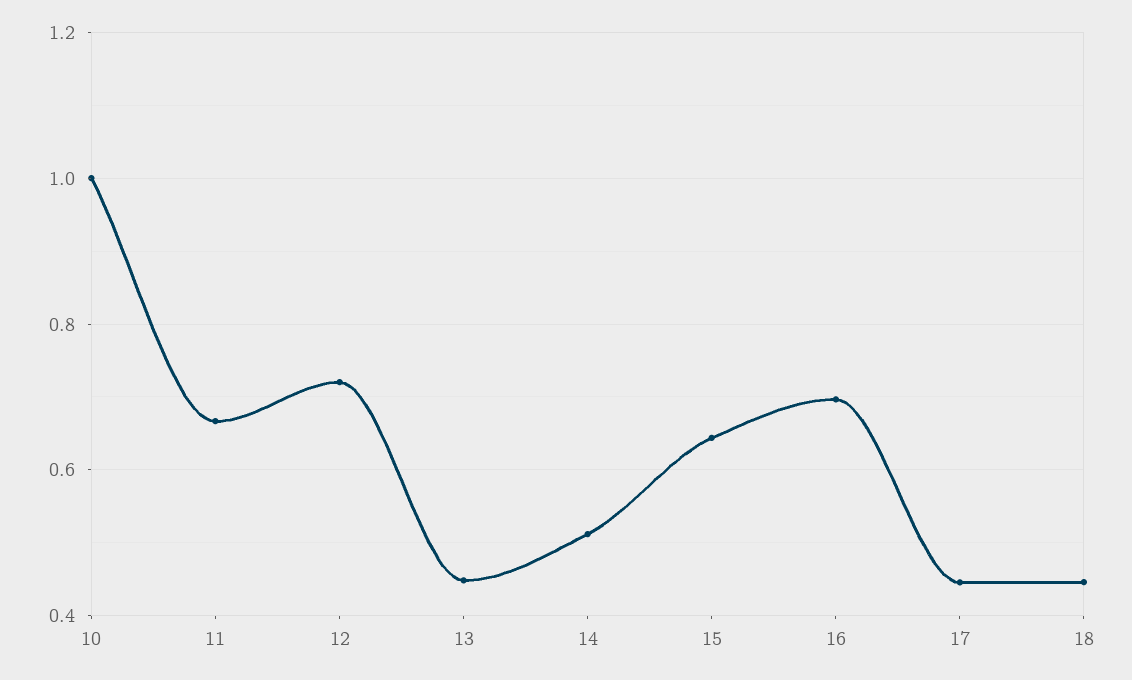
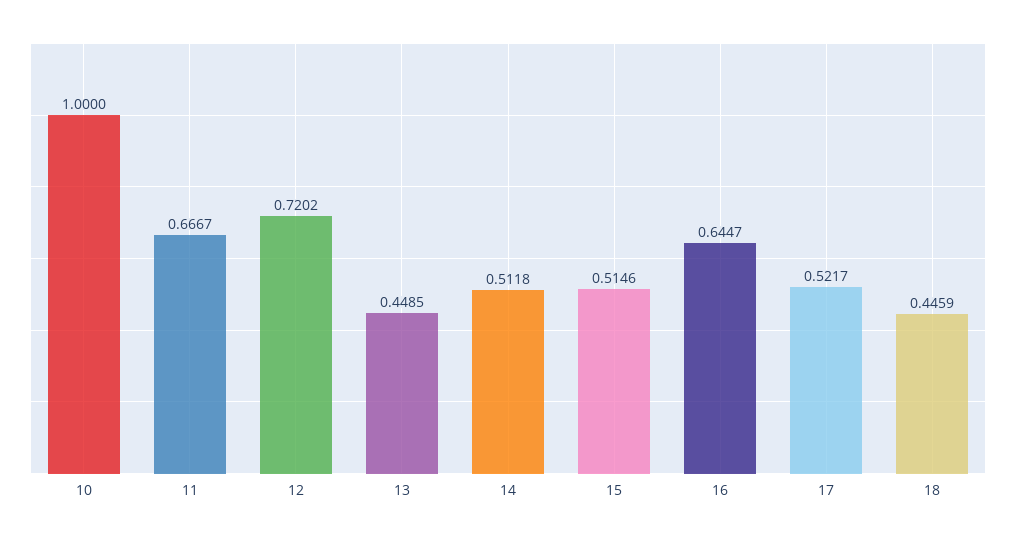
  {
    "10": 1,
    "11": 0.6667,
    "12": 0.7202,
    "13": 0.4485,
    "14": 0.5118,
-   "15": 0.64,
+   "15": 0.5146,
-   "16": 0.7,
+   "16": 0.6447,
-   "17": 0.44,
+   "17": 0.5217,
    "18": 0.4459
  }

